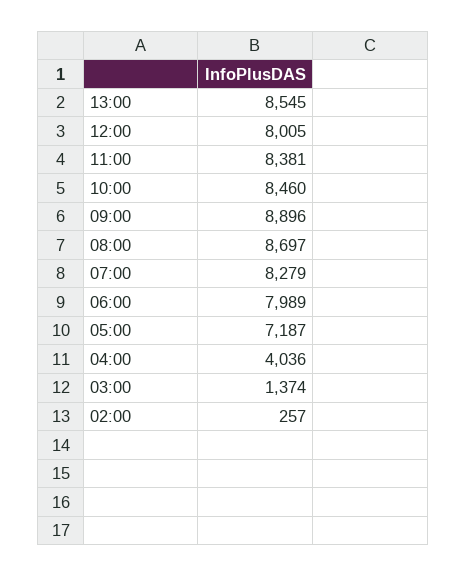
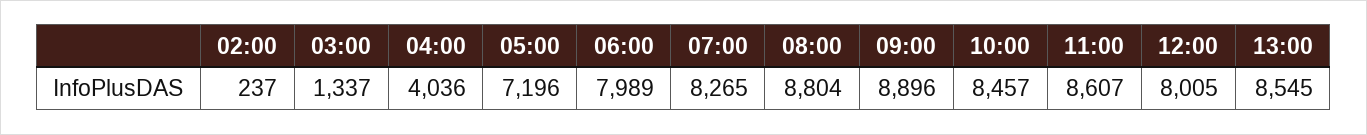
  {
    "13:00": 8545,
    "12:00": 8005,
-   "11:00": 8381,
+   "11:00": 8607,
-   "10:00": 8460,
+   "10:00": 8457,
    "09:00": 8896,
-   "08:00": 8697,
+   "08:00": 8804,
-   "07:00": 8279,
+   "07:00": 8265,
    "06:00": 7989,
-   "05:00": 7187,
+   "05:00": 7196,
    "04:00": 4036,
-   "03:00": 1374,
+   "03:00": 1337,
-   "02:00": 257
+   "02:00": 237
  }

